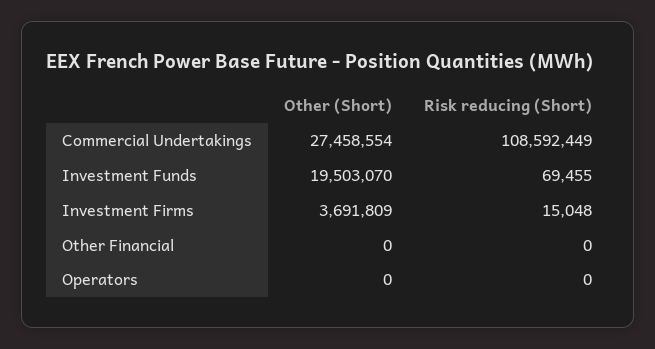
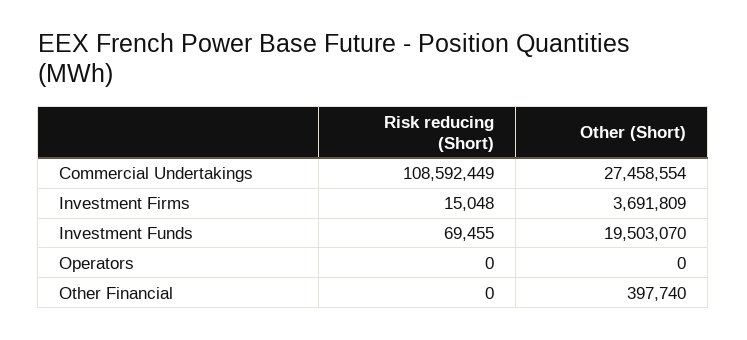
  {
    "Other (Short)": {
      "Commercial Undertakings": 27458554,
      "Investment Funds": 19503070,
      "Investment Firms": 3691809,
-     "Other Financial": 0,
+     "Other Financial": 397740,
      "Operators": 0
    },
    "Risk reducing (Short)": {
      "Commercial Undertakings": 108592449,
      "Investment Funds": 69455,
      "Investment Firms": 15048,
      "Other Financial": 0,
      "Operators": 0
    }
  }

